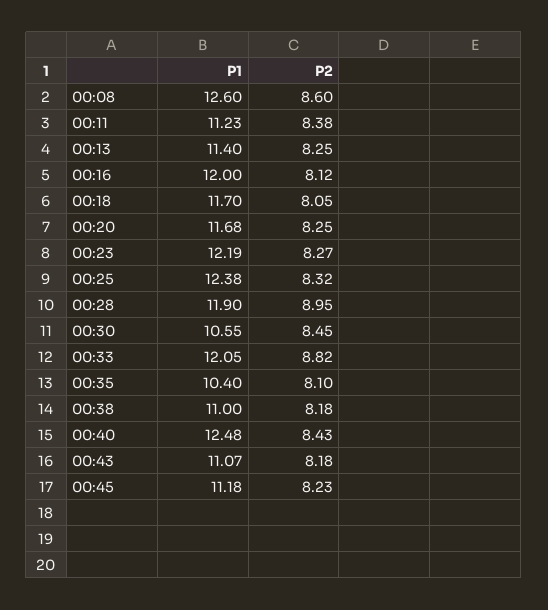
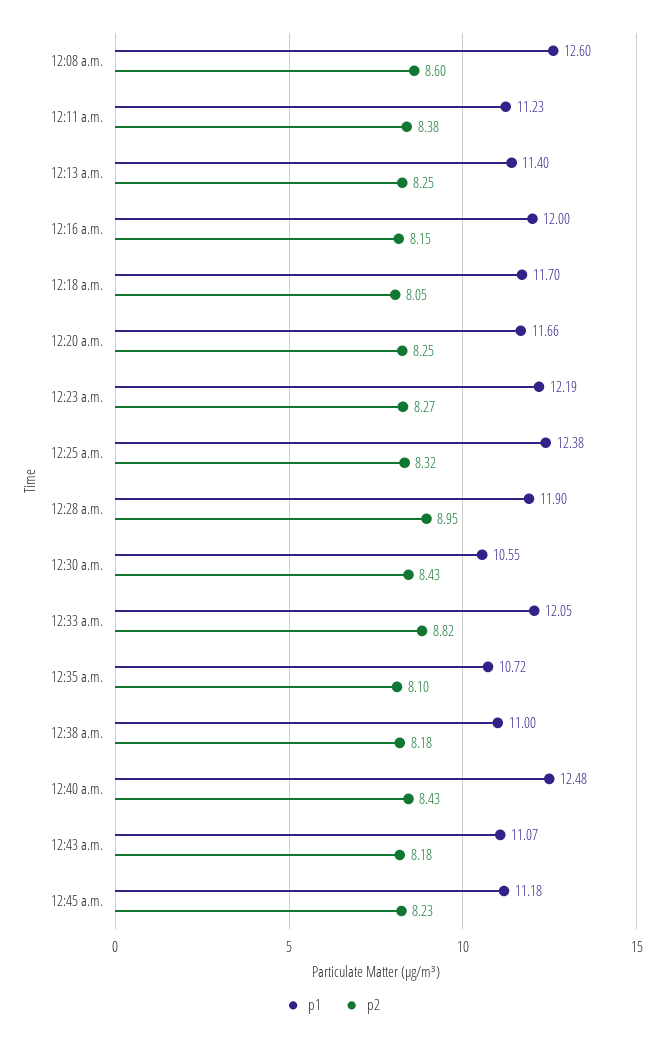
  {
    "P1": {
      "00:08": 12.6,
      "00:11": 11.23,
      "00:13": 11.4,
      "00:16": 12,
      "00:18": 11.7,
-     "00:20": 11.68,
+     "00:20": 11.66,
      "00:23": 12.19,
      "00:25": 12.38,
      "00:28": 11.9,
      "00:30": 10.55,
      "00:33": 12.05,
-     "00:35": 10.4,
+     "00:35": 10.72,
      "00:38": 11,
      "00:40": 12.48,
      "00:43": 11.07,
      "00:45": 11.18
    },
    "P2": {
      "00:08": 8.6,
      "00:11": 8.38,
      "00:13": 8.25,
-     "00:16": 8.12,
+     "00:16": 8.15,
      "00:18": 8.05,
      "00:20": 8.25,
      "00:23": 8.27,
      "00:25": 8.32,
      "00:28": 8.95,
-     "00:30": 8.45,
+     "00:30": 8.43,
      "00:33": 8.82,
      "00:35": 8.1,
      "00:38": 8.18,
      "00:40": 8.43,
      "00:43": 8.18,
      "00:45": 8.23
    }
  }

